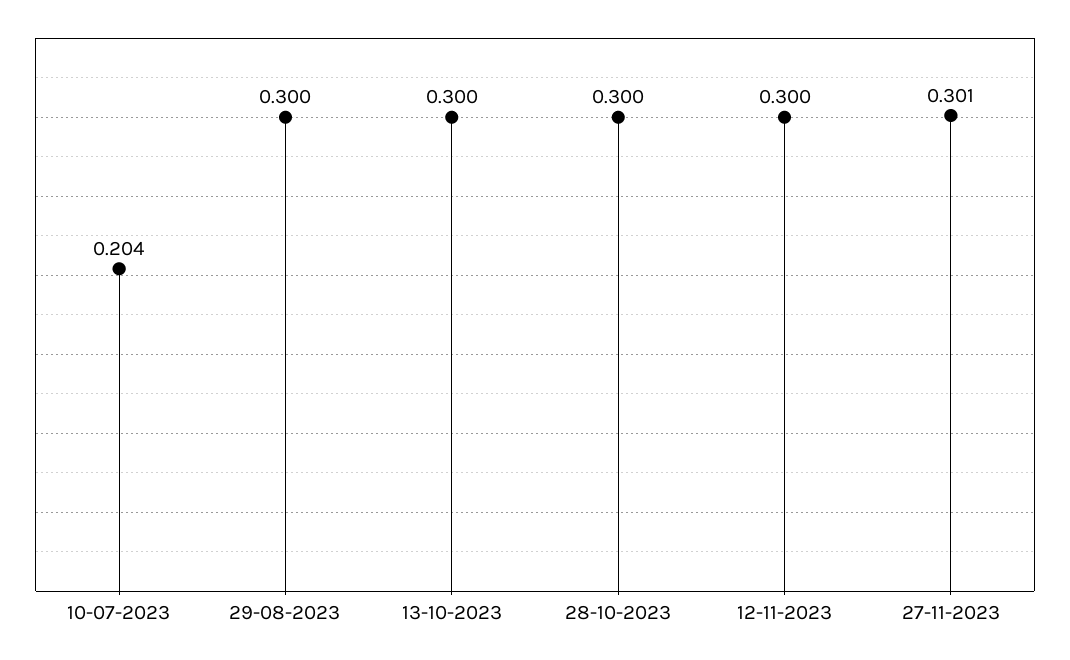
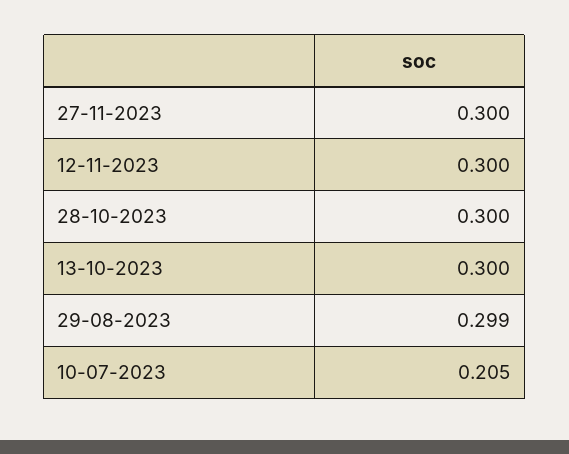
  {
-   "10-07-2023": 0.204,
+   "10-07-2023": 0.205,
-   "29-08-2023": 0.3,
+   "29-08-2023": 0.299,
    "13-10-2023": 0.3,
    "28-10-2023": 0.3,
    "12-11-2023": 0.3,
-   "27-11-2023": 0.301
+   "27-11-2023": 0.3
  }

